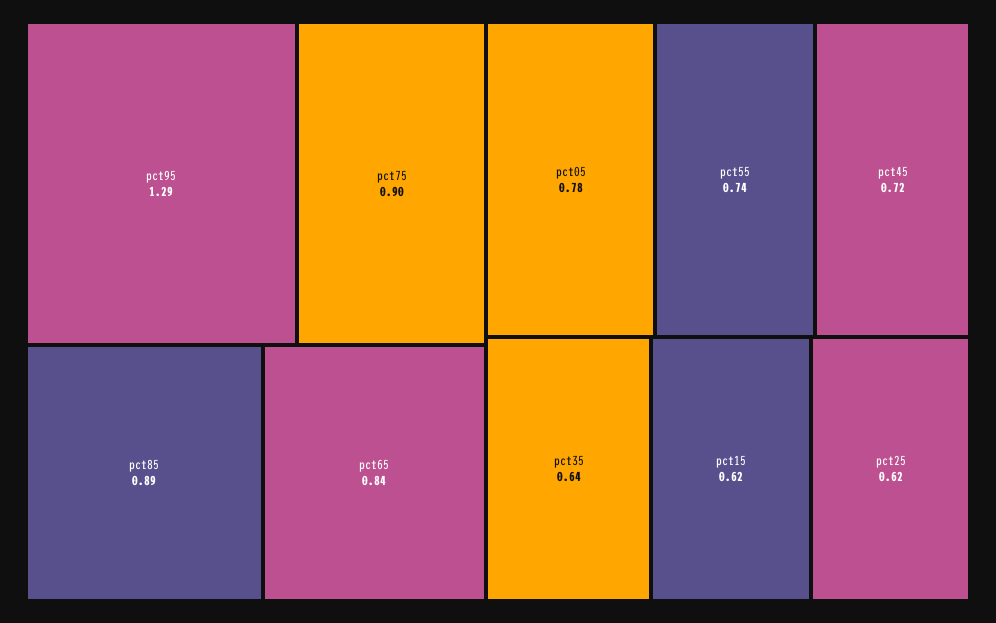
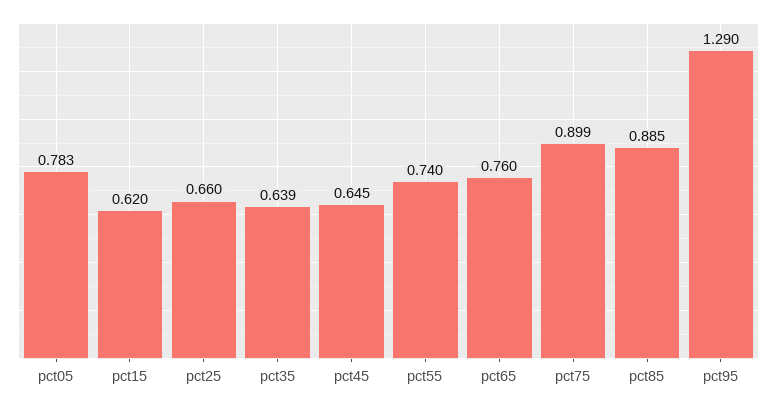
  {
    "pct95": 1.29,
    "pct75": 0.899,
    "pct85": 0.885,
-   "pct65": 0.84,
+   "pct65": 0.76,
    "pct05": 0.783,
    "pct55": 0.74,
-   "pct45": 0.72,
+   "pct45": 0.645,
    "pct35": 0.639,
    "pct15": 0.62,
-   "pct25": 0.62
+   "pct25": 0.66
  }

